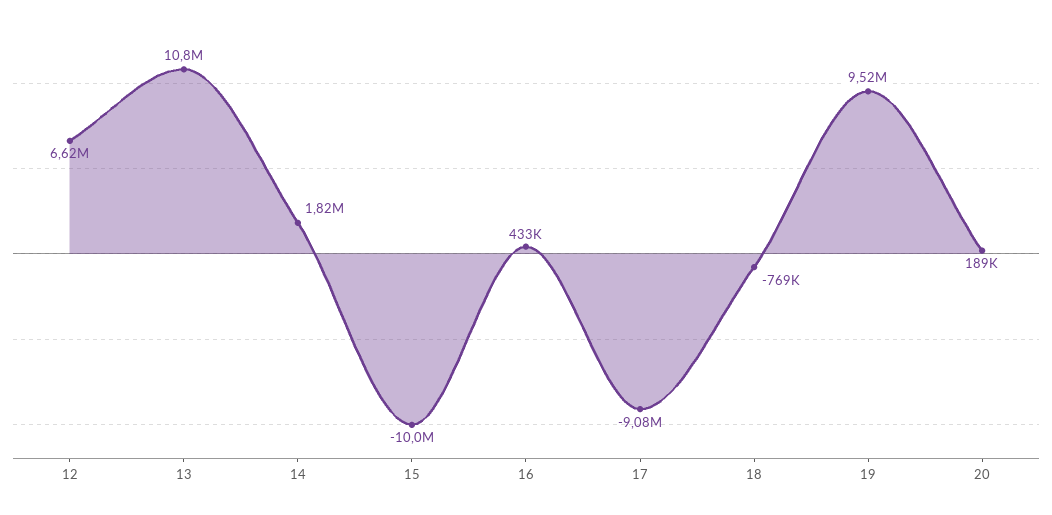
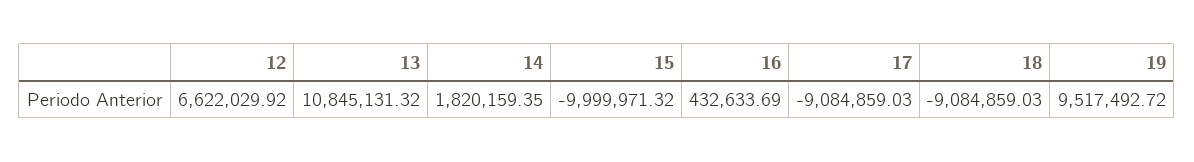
  {
    "12": 6622029.92,
    "13": 10845131.32,
    "14": 1820159.35,
    "15": -9999971.32,
    "16": 432633.69,
    "17": -9084859.03,
-   "18": -769000,
+   "18": -9084859.03,
-   "19": 9517492.72,
+   "19": 9517492.72
-   "20": 189000
  }

